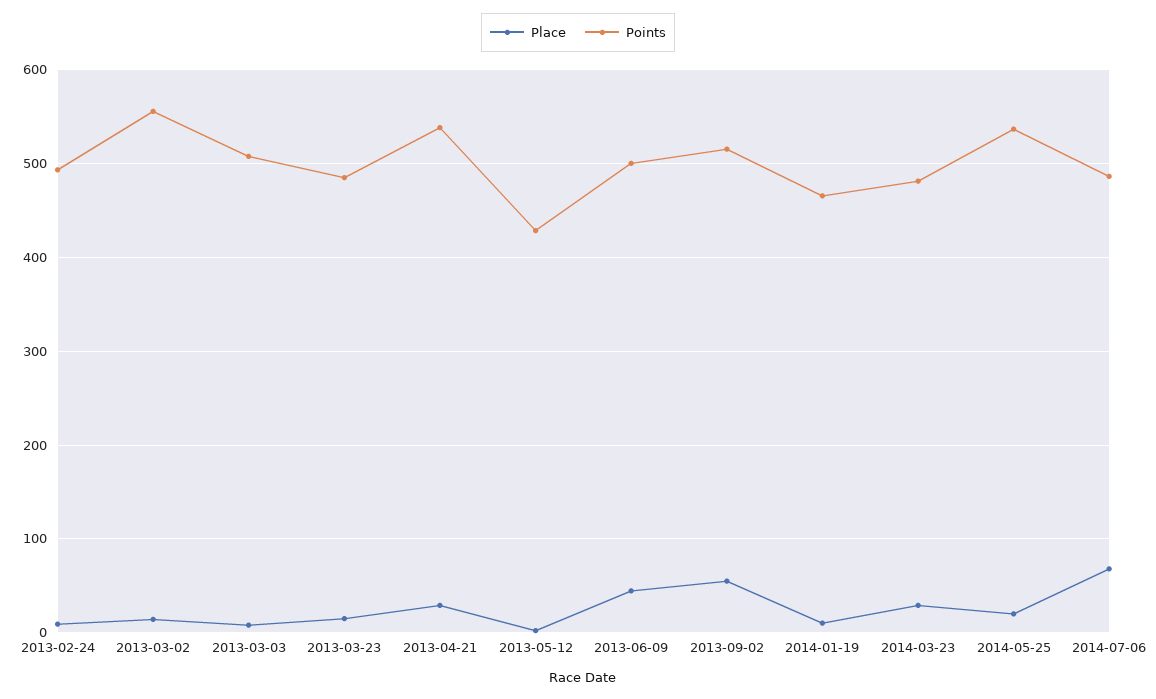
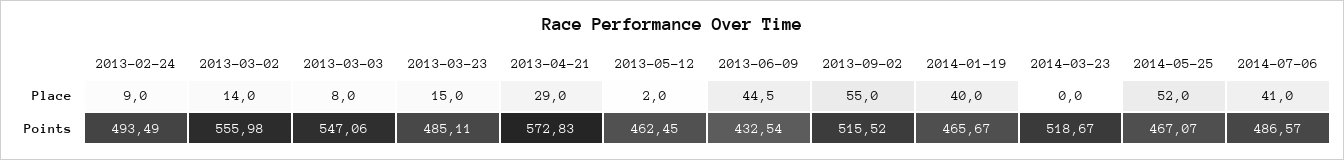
  {
    "Place": {
      "2013-02-24": 9,
      "2013-03-02": 14,
      "2013-03-03": 8,
      "2013-03-23": 15,
      "2013-04-21": 29,
      "2013-05-12": 2,
      "2013-06-09": 44.5,
      "2013-09-02": 55,
-     "2014-01-19": 10,
+     "2014-01-19": 40,
-     "2014-03-23": 30,
+     "2014-03-23": 0,
-     "2014-05-25": 20,
+     "2014-05-25": 52,
-     "2014-07-06": 70
+     "2014-07-06": 41
    },
    "Points": {
      "2013-02-24": 493.49,
      "2013-03-02": 555.98,
-     "2013-03-03": 510,
+     "2013-03-03": 547.06,
      "2013-03-23": 485.11,
-     "2013-04-21": 540,
+     "2013-04-21": 572.83,
-     "2013-05-12": 430,
+     "2013-05-12": 462.45,
-     "2013-06-09": 500,
+     "2013-06-09": 432.54,
      "2013-09-02": 515.52,
      "2014-01-19": 465.67,
-     "2014-03-23": 480,
+     "2014-03-23": 518.67,
-     "2014-05-25": 540,
+     "2014-05-25": 467.07,
      "2014-07-06": 486.57
    }
  }

